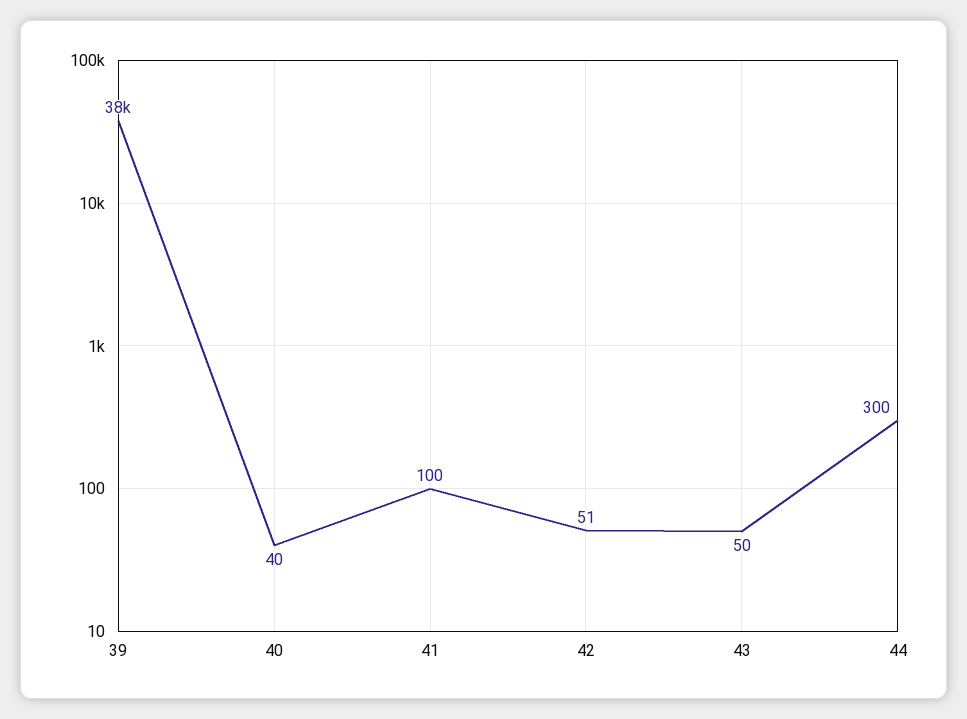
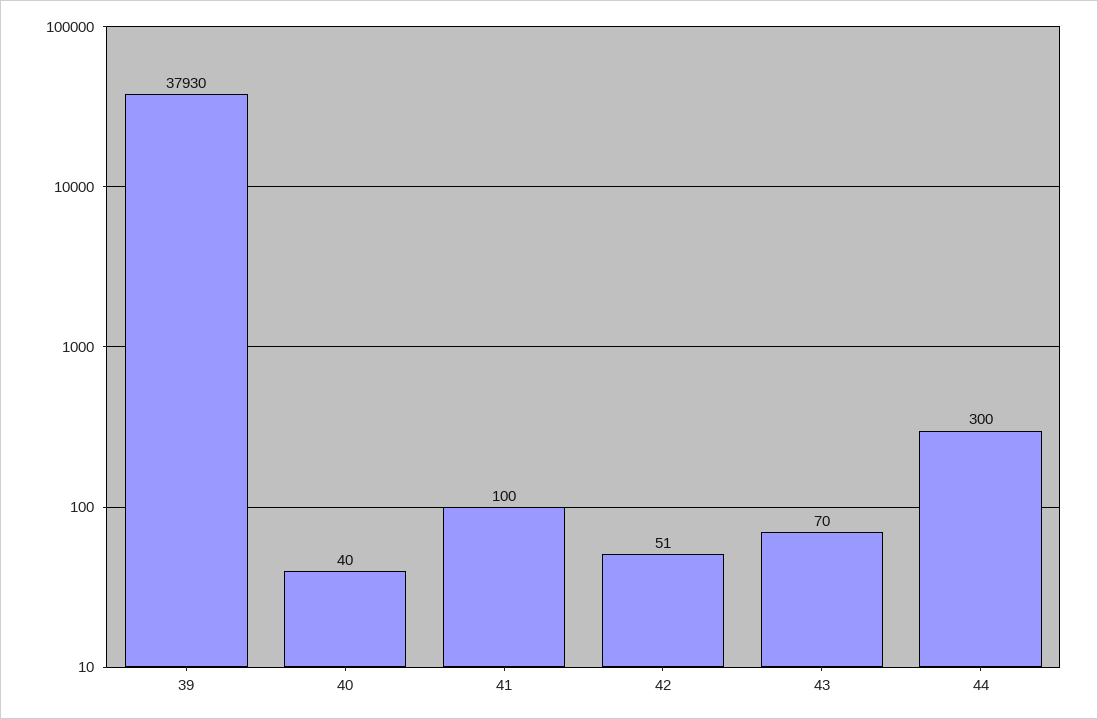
  {
    "39": 37930,
    "40": 40,
    "41": 100,
    "42": 51,
-   "43": 50,
+   "43": 70,
    "44": 300
  }

